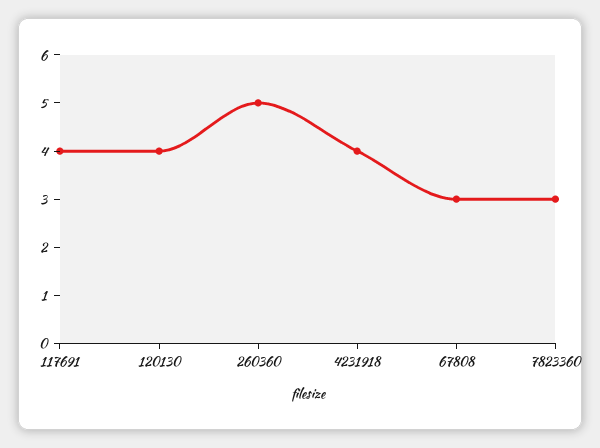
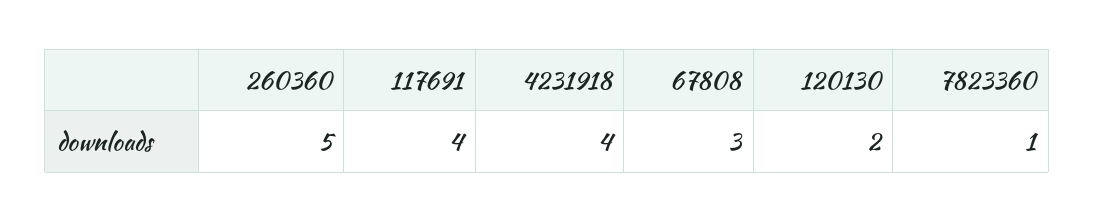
  {
    "117691": 4,
-   "120130": 4,
+   "120130": 2,
    "260360": 5,
    "4231918": 4,
    "67808": 3,
-   "7823360": 3
+   "7823360": 1
  }

